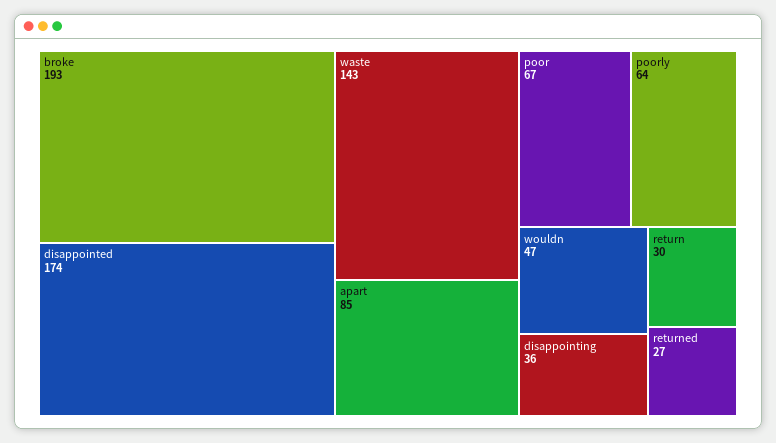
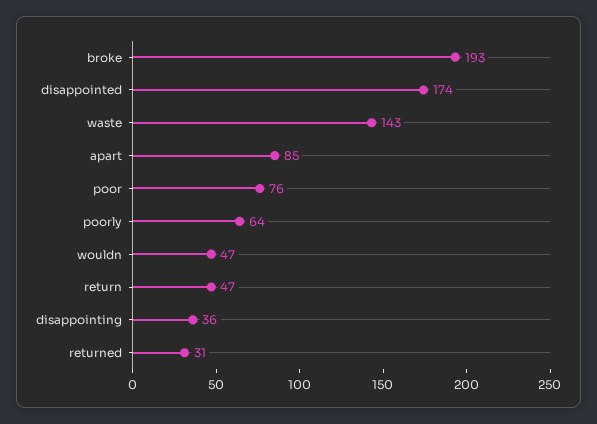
  {
    "broke": 193,
    "disappointed": 174,
    "waste": 143,
    "apart": 85,
-   "poor": 67,
+   "poor": 76,
    "poorly": 64,
    "wouldn": 47,
    "disappointing": 36,
-   "return": 30,
+   "return": 47,
-   "returned": 27
+   "returned": 31
  }

